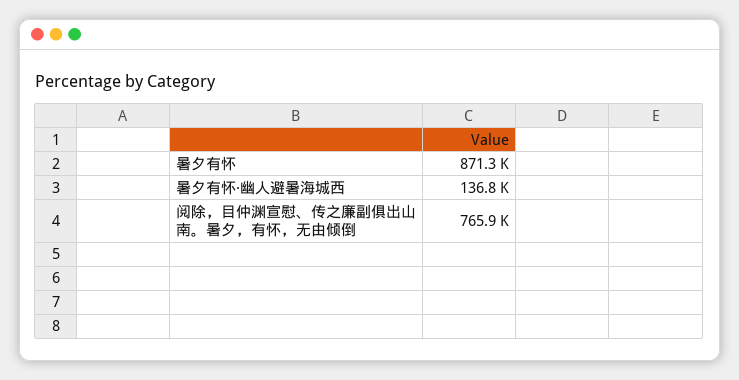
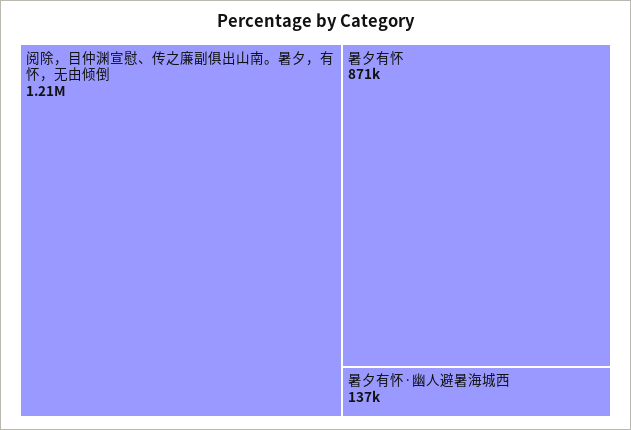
  {
    "暑夕有怀": 871300,
    "暑夕有怀·幽人避暑海城西": 136800,
-   "阅除，目仲渊宣慰、传之廉副俱出山南。暑夕，有怀，无由倾倒": 765900
+   "阅除，目仲渊宣慰、传之廉副俱出山南。暑夕，有怀，无由倾倒": 1210000
  }

